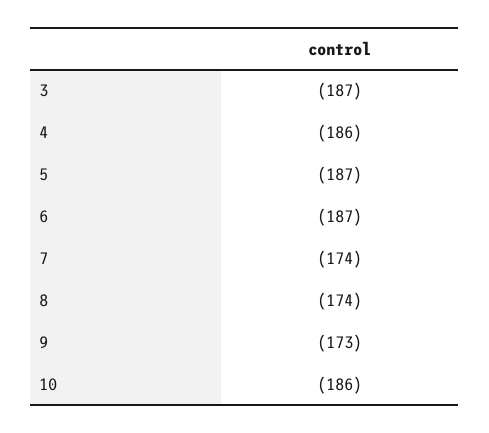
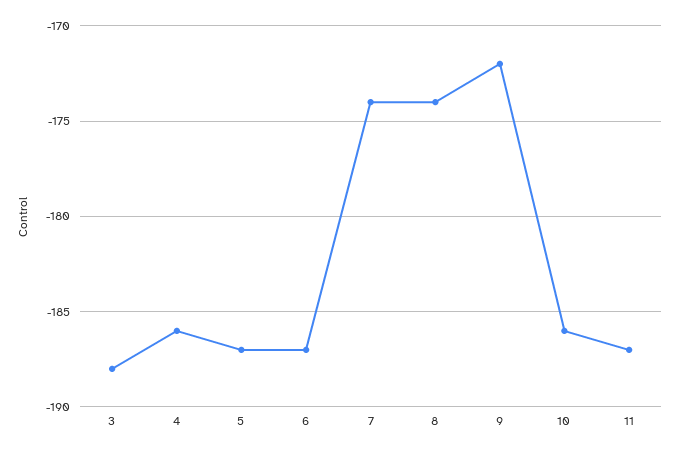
  {
-   "3": -187,
+   "3": -188,
    "4": -186,
    "5": -187,
    "6": -187,
    "7": -174,
    "8": -174,
-   "9": -173,
+   "9": -172,
-   "10": -186
+   "10": -186,
+   "11": -187
  }

